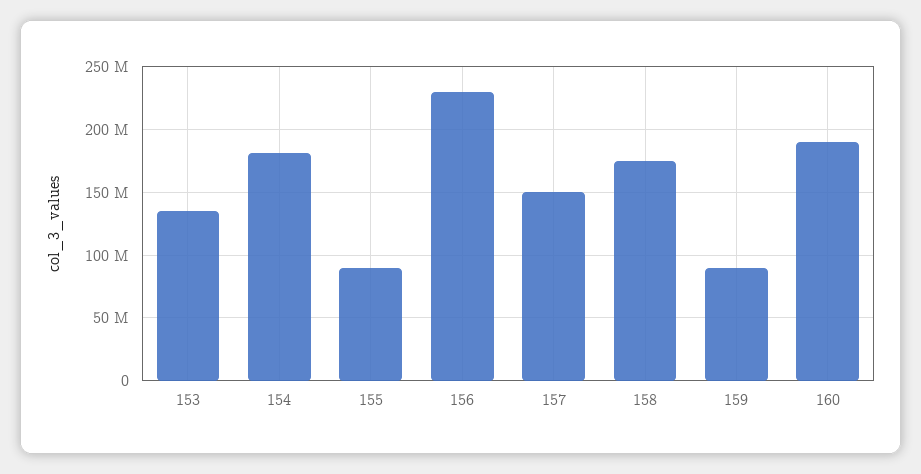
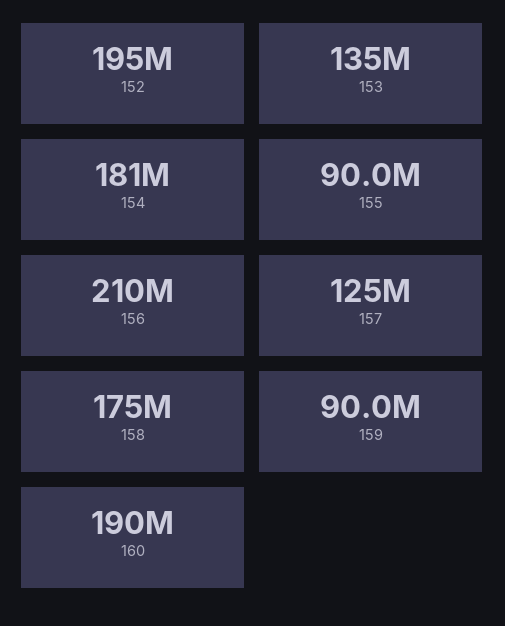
  {
    "153": 135000000,
    "154": 181000000,
    "155": 90000000,
-   "156": 230000000,
+   "156": 210000000,
-   "157": 150000000,
+   "157": 125000000,
    "158": 175000000,
    "159": 90000000,
-   "160": 190000000
+   "160": 190000000,
+   "152": 195000000
  }

